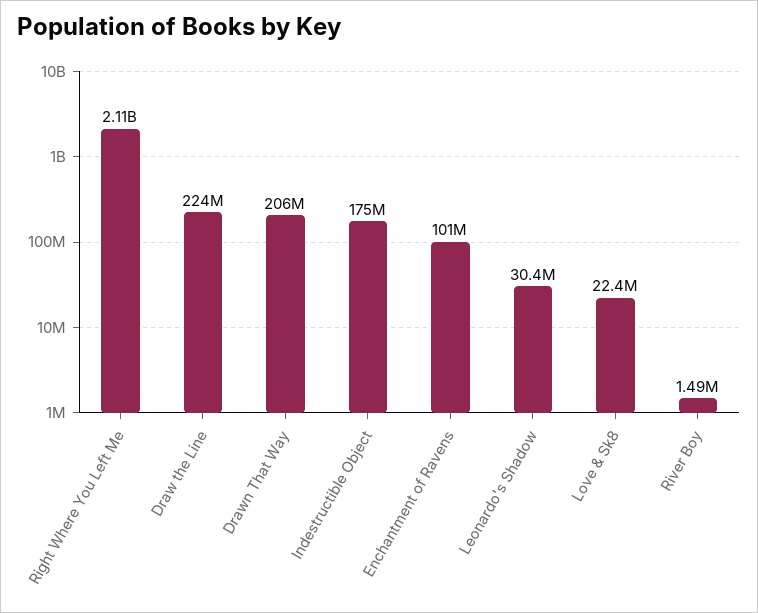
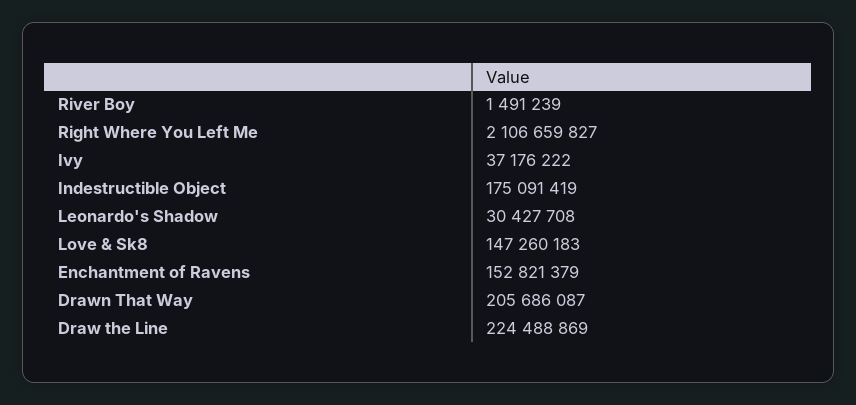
  {
    "Right Where You Left Me": 2106659827,
    "Draw the Line": 224488869,
    "Drawn That Way": 205686087,
    "Indestructible Object": 175091419,
-   "Enchantment of Ravens": 101000000,
+   "Enchantment of Ravens": 152821379,
    "Leonardo's Shadow": 30427708,
-   "Love & Sk8": 22400000,
+   "Love & Sk8": 147260183,
-   "River Boy": 1491239
+   "River Boy": 1491239,
+   "Ivy": 37176222
  }

